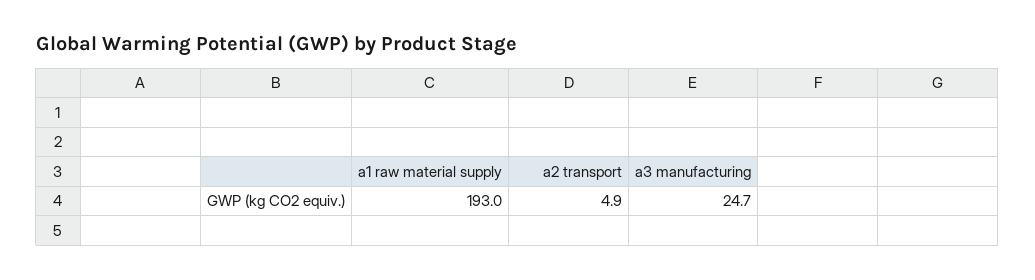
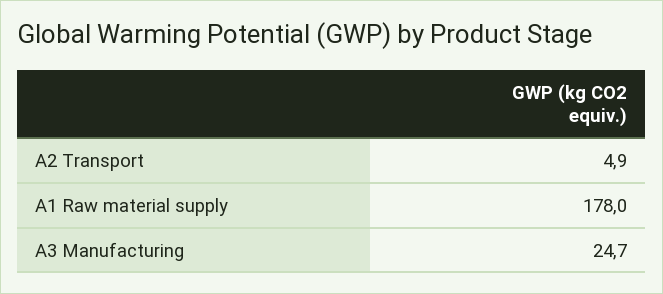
  {
-   "a1 raw material supply": 193,
+   "a1 raw material supply": 178,
    "a2 transport": 4.9,
    "a3 manufacturing": 24.7
  }

